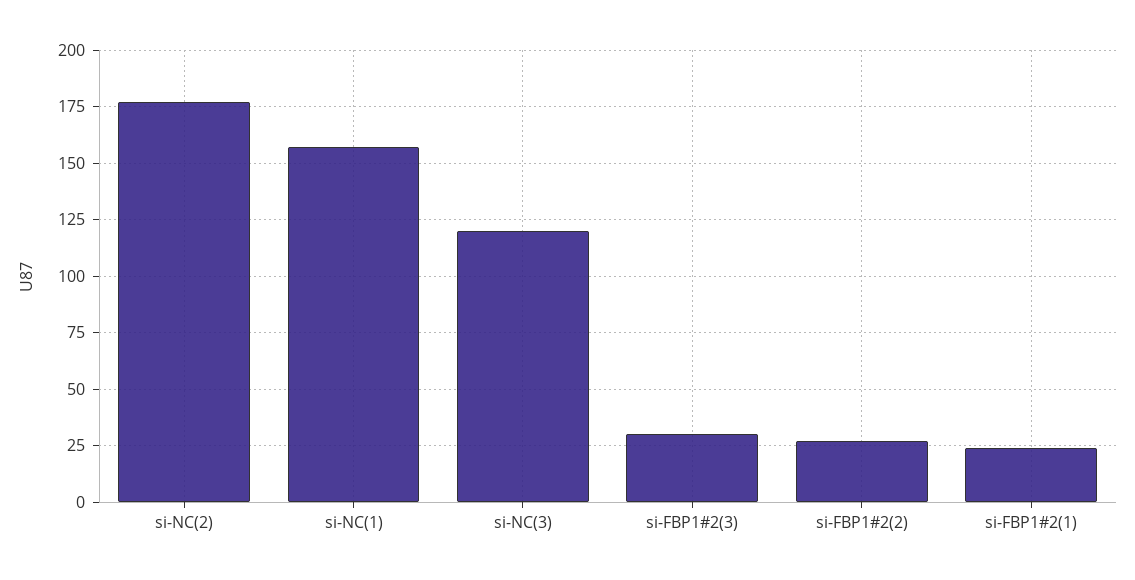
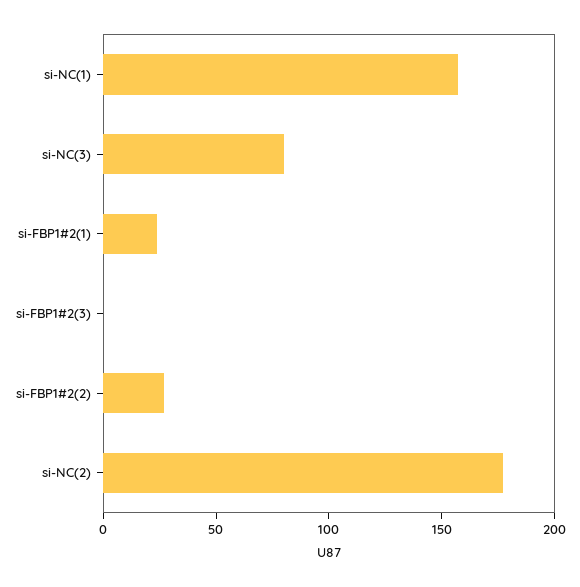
  {
    "si-NC(2)": 175,
    "si-NC(1)": 155,
-   "si-NC(3)": 120,
+   "si-NC(3)": 80,
-   "si-FBP1#2(3)": 30,
+   "si-FBP1#2(3)": 0,
    "si-FBP1#2(2)": 25,
    "si-FBP1#2(1)": 25
  }

